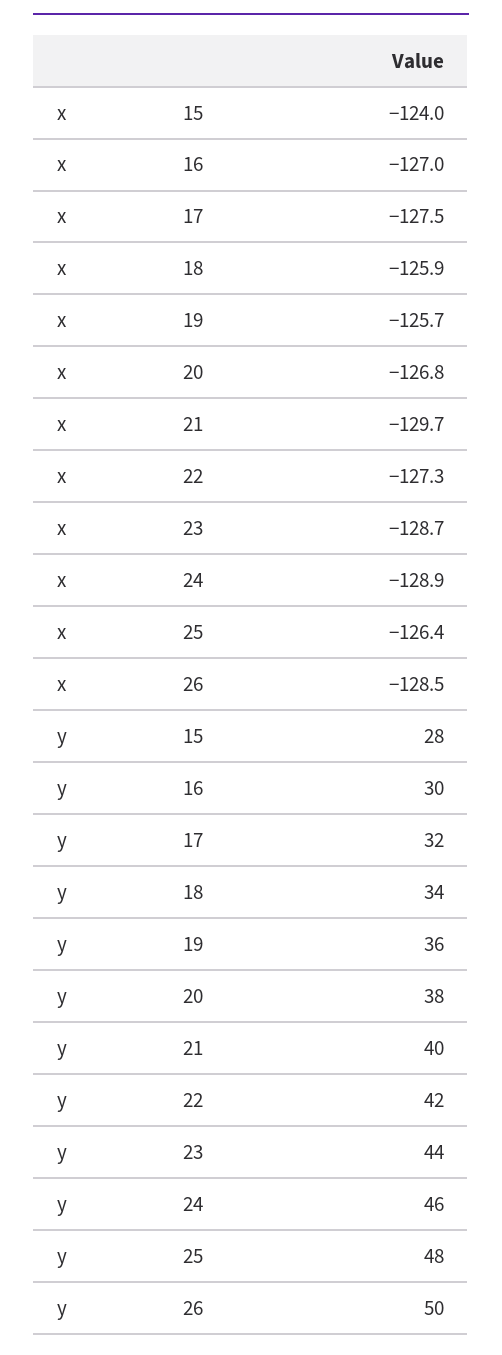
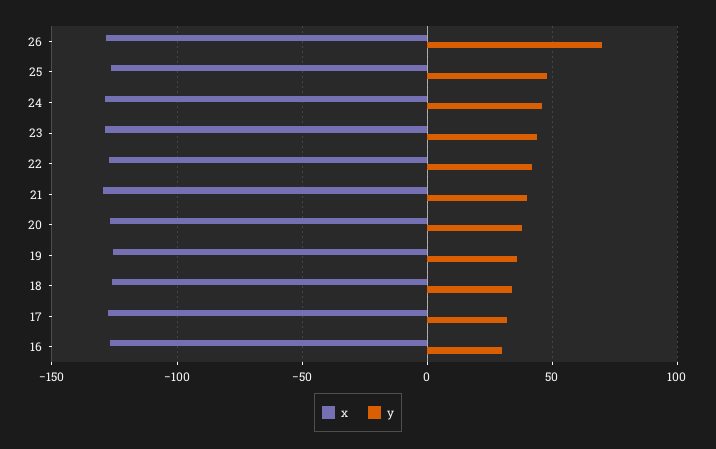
  {
    "x": {
-     "15": -124,
      "16": -127,
      "17": -127.5,
      "18": -125.9,
      "19": -125.7,
      "20": -126.8,
      "21": -129.7,
      "22": -127.3,
      "23": -128.7,
      "24": -128.9,
      "25": -126.4,
      "26": -128.5
    },
    "y": {
-     "15": 28,
      "16": 30,
      "17": 32,
      "18": 34,
      "19": 36,
      "20": 38,
      "21": 40,
      "22": 42,
      "23": 44,
      "24": 46,
      "25": 48,
-     "26": 50
+     "26": 70
    }
  }

